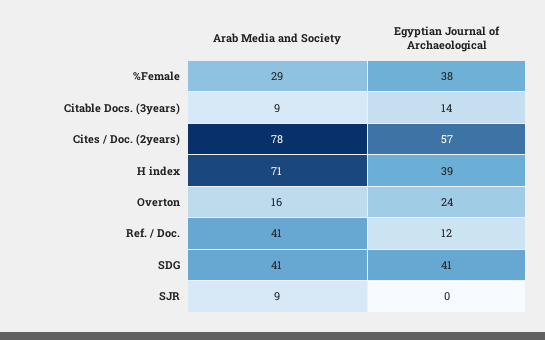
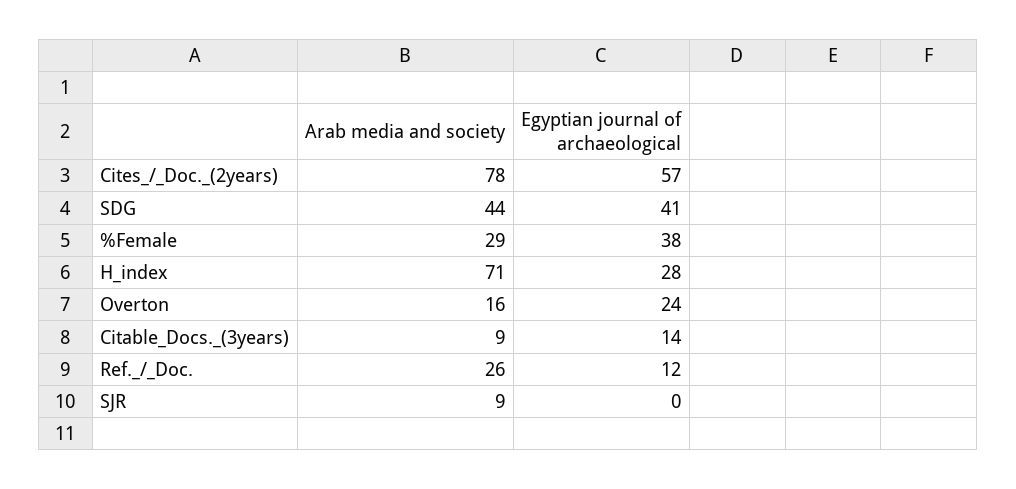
  {
    "Arab Media and Society": {
      "%Female": 29,
      "Citable Docs. (3years)": 9,
      "Cites / Doc. (2years)": 78,
      "H index": 71,
      "Overton": 16,
-     "Ref. / Doc.": 41,
+     "Ref. / Doc.": 26,
-     "SDG": 41,
+     "SDG": 44,
      "SJR": 9
    },
    "Egyptian Journal of Archaeological": {
      "%Female": 38,
      "Citable Docs. (3years)": 14,
      "Cites / Doc. (2years)": 57,
-     "H index": 39,
+     "H index": 28,
      "Overton": 24,
      "Ref. / Doc.": 12,
      "SDG": 41,
      "SJR": 0
    }
  }

